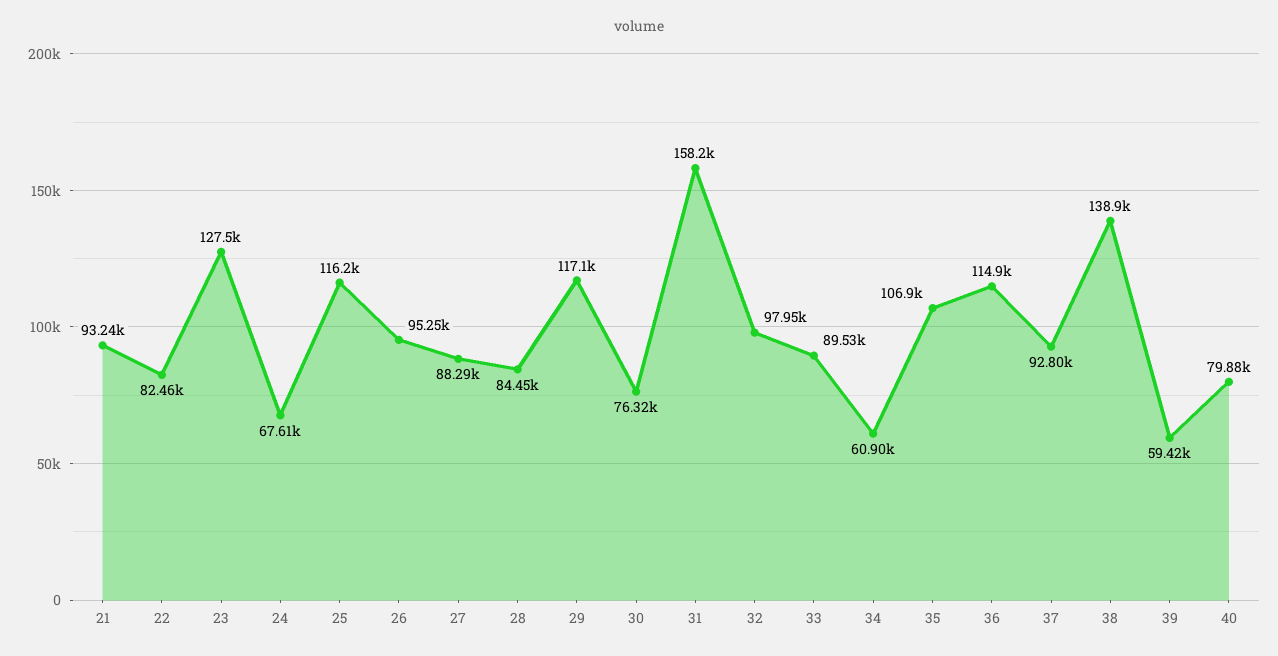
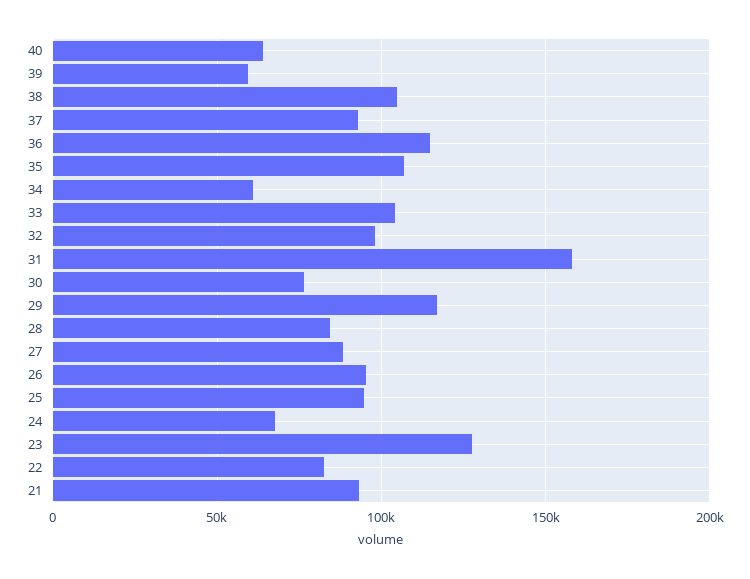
  {
    "21": 93240,
    "22": 82460,
    "23": 127500,
    "24": 67610,
-   "25": 116200,
+   "25": 95000,
    "26": 95250,
    "27": 88290,
    "28": 84450,
    "29": 117100,
    "30": 76320,
    "31": 158200,
    "32": 97950,
-   "33": 89530,
+   "33": 105000,
    "34": 60900,
    "35": 106900,
    "36": 114900,
    "37": 92800,
-   "38": 138900,
+   "38": 105000,
    "39": 59420,
-   "40": 79880
+   "40": 65000
  }

